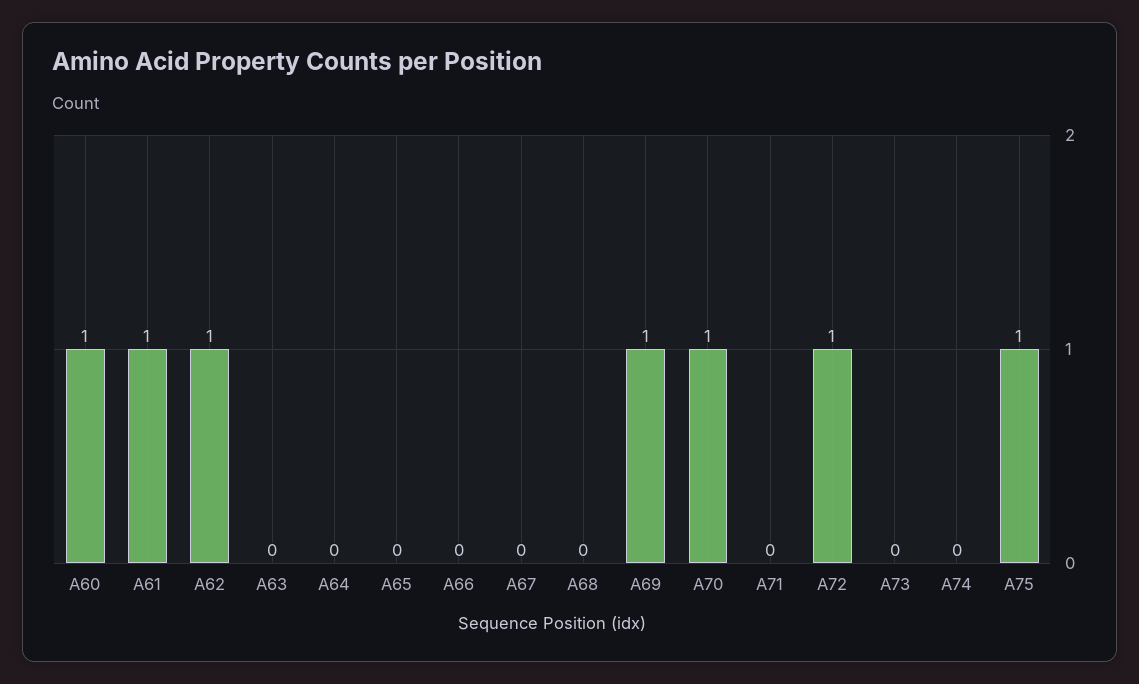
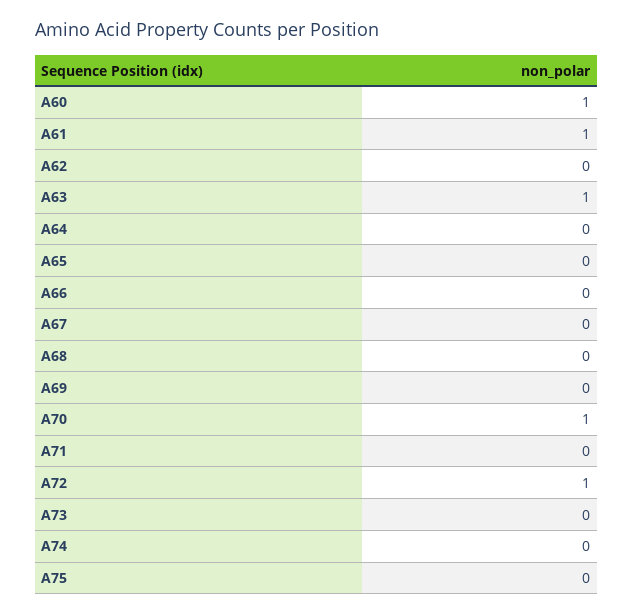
  {
    "A60": 1,
    "A61": 1,
-   "A62": 1,
+   "A62": 0,
-   "A63": 0,
+   "A63": 1,
    "A64": 0,
    "A65": 0,
    "A66": 0,
    "A67": 0,
    "A68": 0,
-   "A69": 1,
+   "A69": 0,
    "A70": 1,
    "A71": 0,
    "A72": 1,
    "A73": 0,
    "A74": 0,
-   "A75": 1
+   "A75": 0
  }

